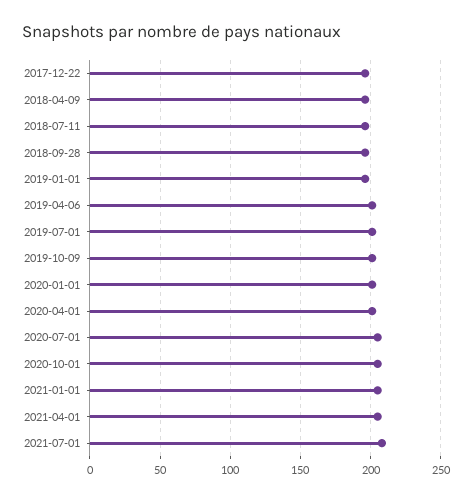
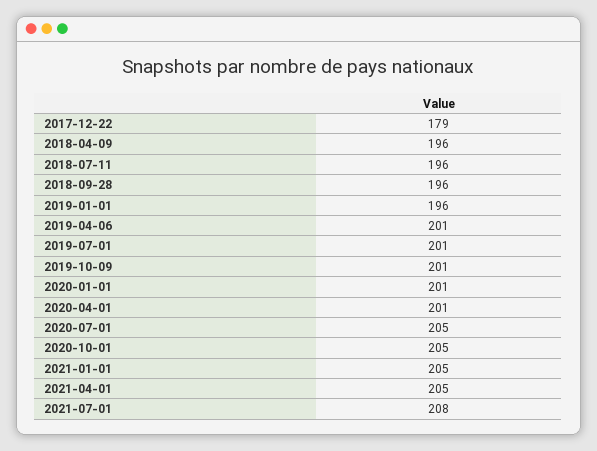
  {
-   "2017-12-22": 195,
+   "2017-12-22": 179,
    "2018-04-09": 196,
    "2018-07-11": 196,
    "2018-09-28": 196,
    "2019-01-01": 196,
    "2019-04-06": 201,
    "2019-07-01": 201,
    "2019-10-09": 201,
    "2020-01-01": 201,
    "2020-04-01": 201,
    "2020-07-01": 205,
    "2020-10-01": 205,
    "2021-01-01": 205,
    "2021-04-01": 205,
    "2021-07-01": 208
  }

